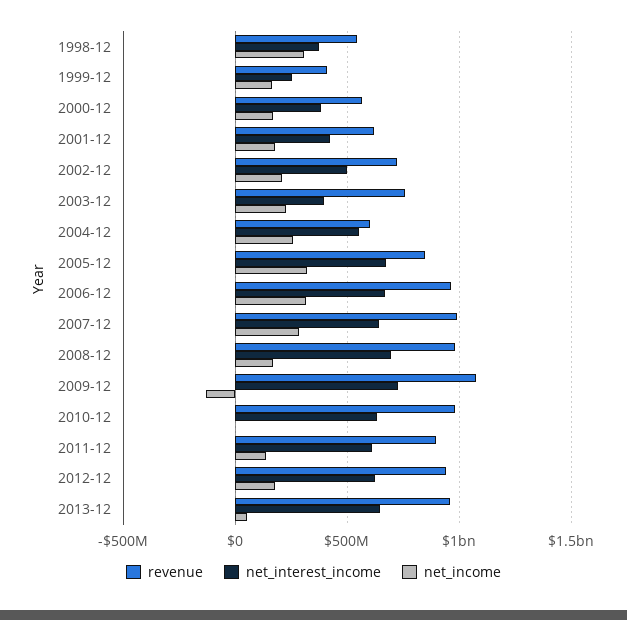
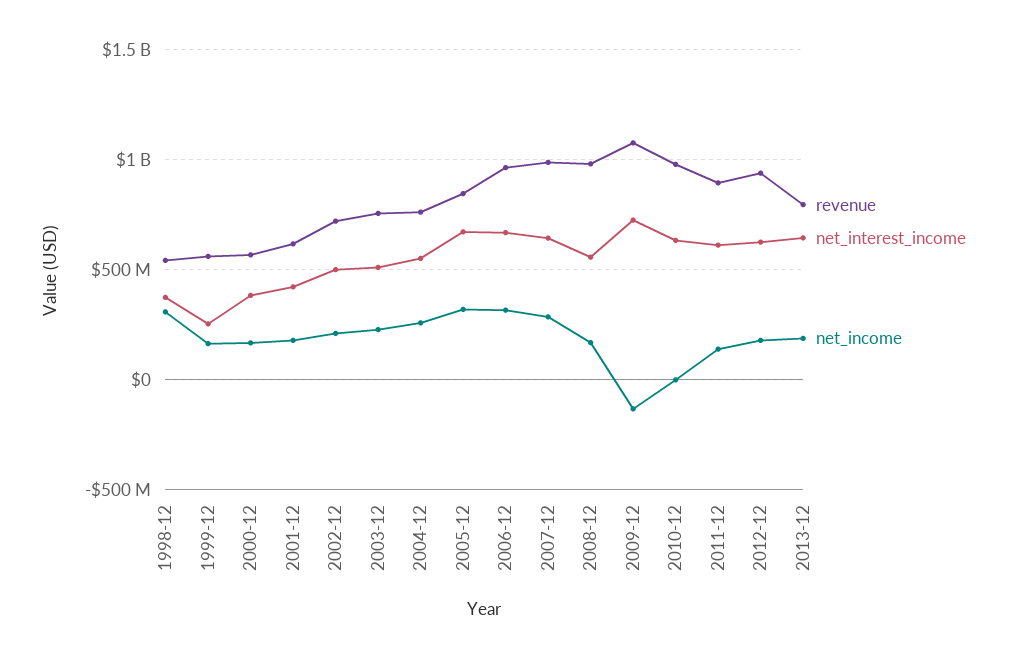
  {
    "revenue": {
      "1998-12": 550000000,
-     "1999-12": 400000000,
+     "1999-12": 550000000,
      "2000-12": 550000000,
      "2001-12": 600000000,
      "2002-12": 700000000,
      "2003-12": 750000000,
-     "2004-12": 600000000,
+     "2004-12": 750000000,
      "2005-12": 850000000,
      "2006-12": 950000000,
      "2007-12": 1000000000,
      "2008-12": 1000000000,
      "2009-12": 1100000000,
      "2010-12": 1000000000,
      "2011-12": 900000000,
      "2012-12": 950000000,
-     "2013-12": 950000000
+     "2013-12": 800000000
    },
    "net_interest_income": {
      "1998-12": 350000000,
      "1999-12": 250000000,
      "2000-12": 400000000,
      "2001-12": 400000000,
      "2002-12": 500000000,
-     "2003-12": 400000000,
+     "2003-12": 500000000,
      "2004-12": 550000000,
      "2005-12": 650000000,
      "2006-12": 650000000,
      "2007-12": 650000000,
-     "2008-12": 700000000,
+     "2008-12": 550000000,
      "2009-12": 750000000,
      "2010-12": 650000000,
      "2011-12": 600000000,
      "2012-12": 650000000,
      "2013-12": 650000000
    },
    "net_income": {
      "1998-12": 300000000,
      "1999-12": 150000000,
      "2000-12": 150000000,
      "2001-12": 200000000,
      "2002-12": 200000000,
      "2003-12": 250000000,
      "2004-12": 250000000,
      "2005-12": 300000000,
      "2006-12": 300000000,
      "2007-12": 300000000,
      "2008-12": 150000000,
      "2009-12": -150000000,
      "2010-12": 0,
      "2011-12": 150000000,
      "2012-12": 200000000,
-     "2013-12": 50000000
+     "2013-12": 200000000
    }
  }

